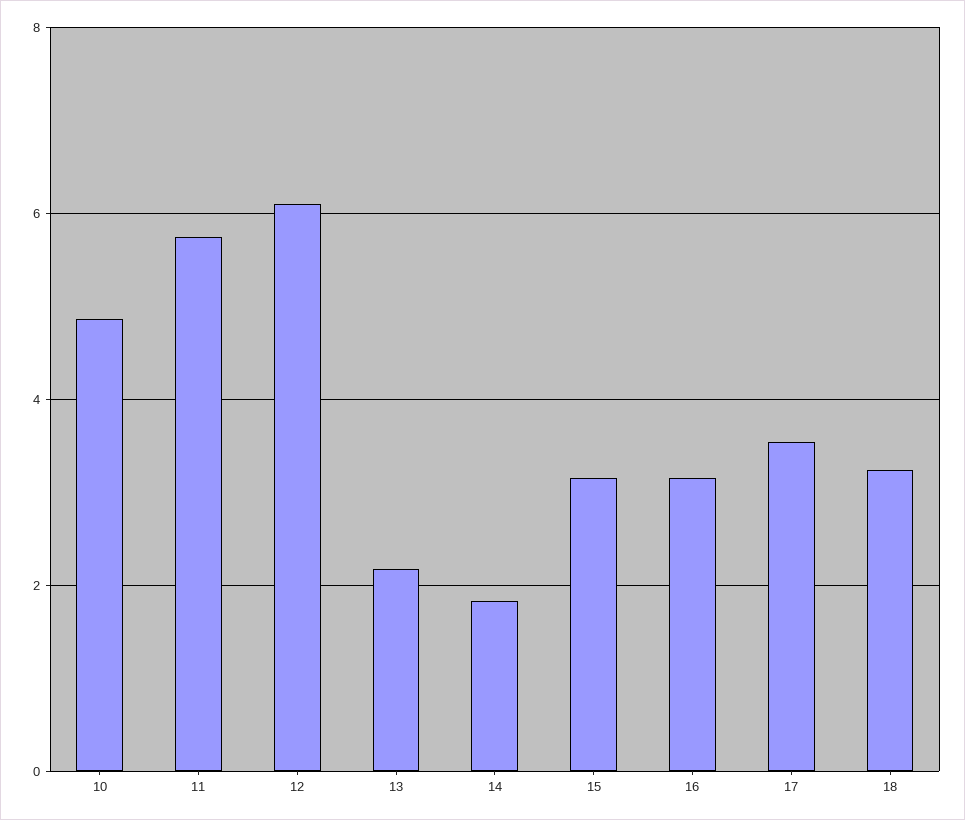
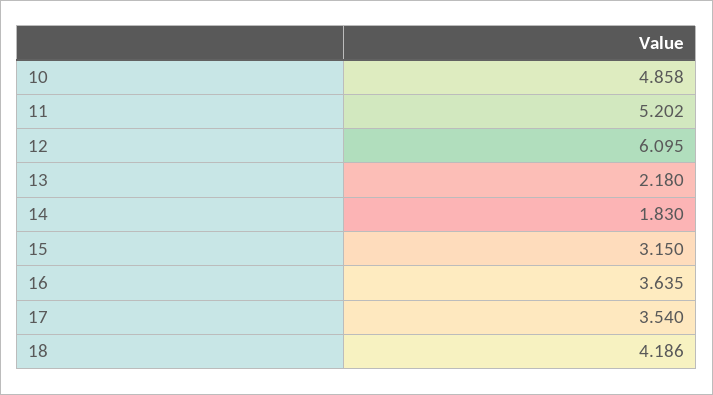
  {
    "10": 4.858,
-   "11": 5.8,
+   "11": 5.202,
    "12": 6.095,
    "13": 2.18,
    "14": 1.83,
    "15": 3.15,
-   "16": 3.2,
+   "16": 3.635,
    "17": 3.54,
-   "18": 3.2
+   "18": 4.186
  }

